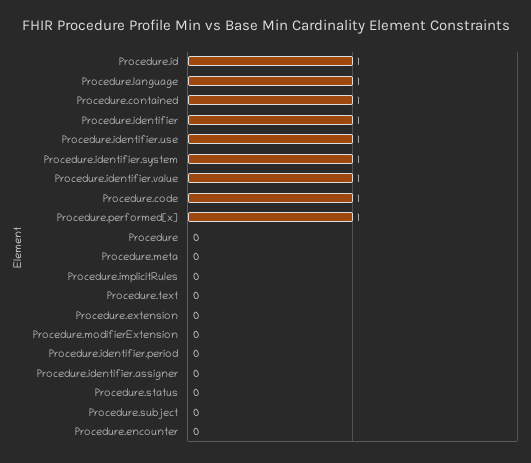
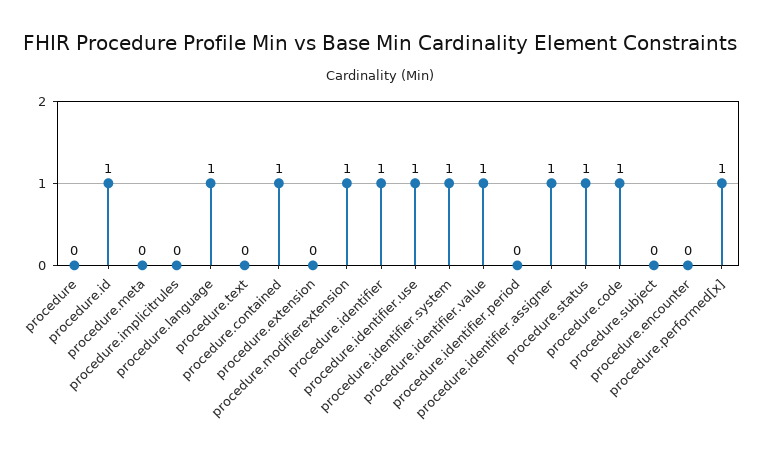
  {
    "Procedure.id": 1,
    "Procedure.language": 1,
    "Procedure.contained": 1,
    "Procedure.identifier": 1,
    "Procedure.identifier.use": 1,
    "Procedure.identifier.system": 1,
    "Procedure.identifier.value": 1,
    "Procedure.code": 1,
    "Procedure.performed[x]": 1,
    "Procedure": 0,
    "Procedure.meta": 0,
    "Procedure.implicitRules": 0,
    "Procedure.text": 0,
    "Procedure.extension": 0,
-   "Procedure.modifierExtension": 0,
+   "Procedure.modifierExtension": 1,
    "Procedure.identifier.period": 0,
-   "Procedure.identifier.assigner": 0,
+   "Procedure.identifier.assigner": 1,
-   "Procedure.status": 0,
+   "Procedure.status": 1,
    "Procedure.subject": 0,
    "Procedure.encounter": 0
  }

